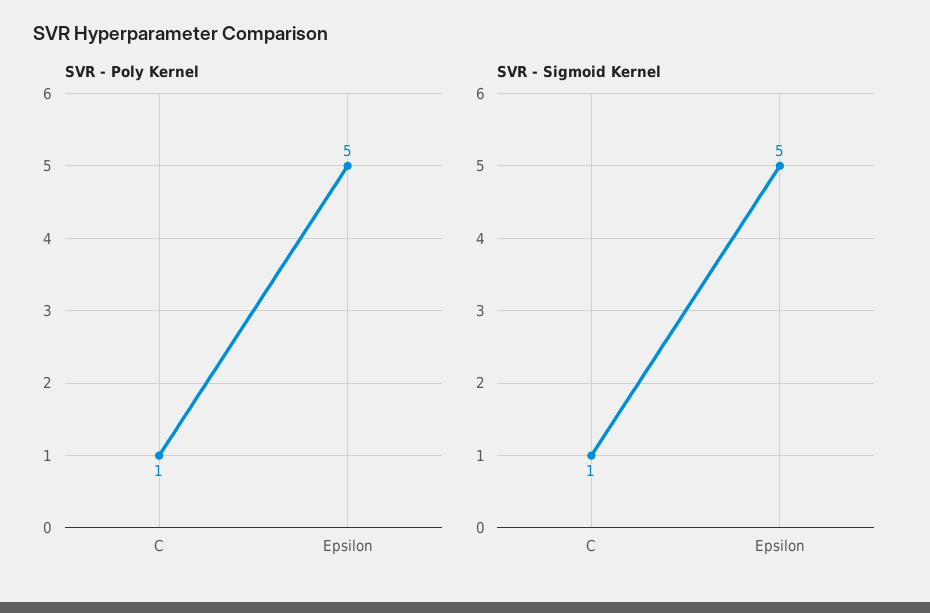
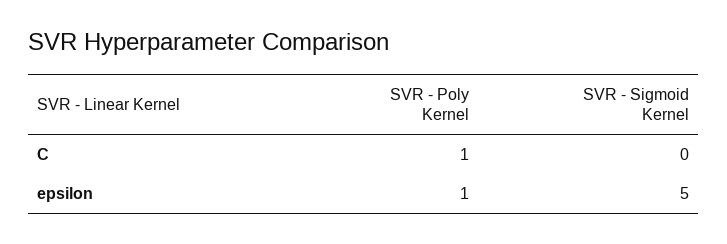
  {
    "SVR - Poly Kernel": {
      "C": 1,
-     "Epsilon": 5
+     "Epsilon": 1
    },
    "SVR - Sigmoid Kernel": {
-     "C": 1,
+     "C": 0,
      "Epsilon": 5
    }
  }

